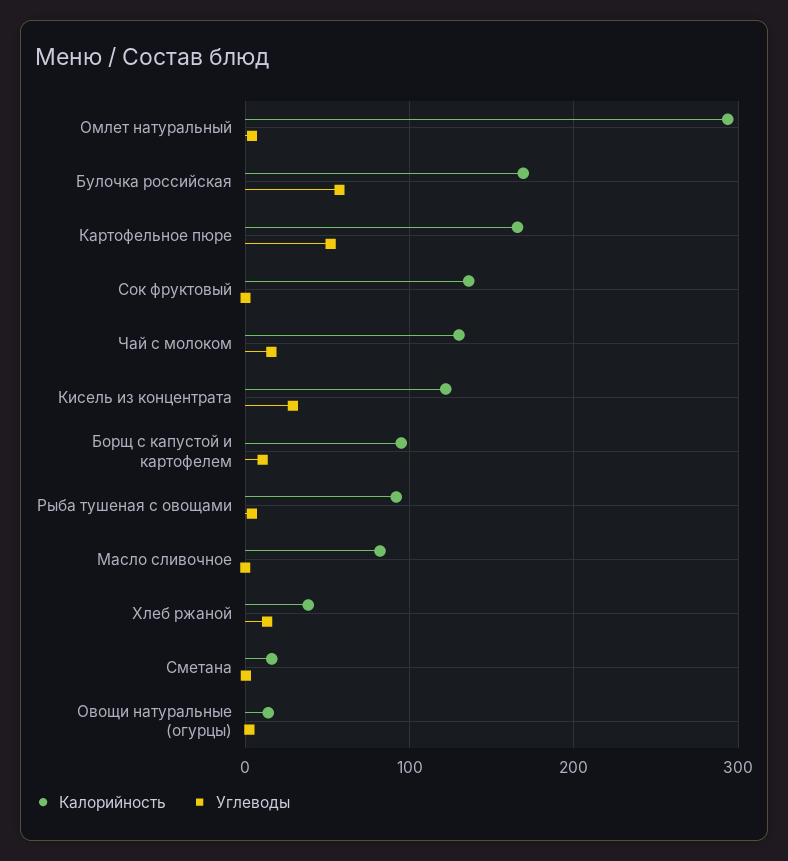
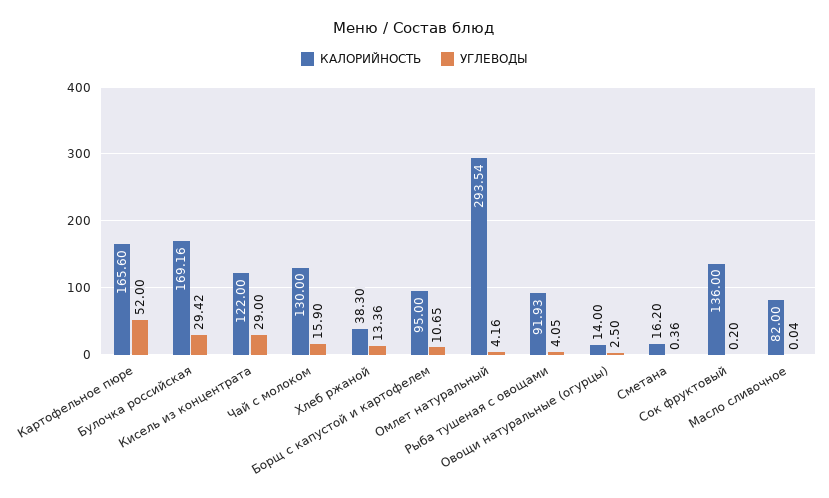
  {
    "Калорийность": {
      "Омлет натуральный": 293.54,
      "Булочка российская": 169.16,
      "Картофельное пюре": 165.6,
      "Сок фруктовый": 136,
      "Чай с молоком": 130,
      "Кисель из концентрата": 122,
      "Борщ с капустой и картофелем": 95,
      "Рыба тушеная с овощами": 91.93,
      "Масло сливочное": 82,
      "Хлеб ржаной": 38.3,
      "Сметана": 16.2,
      "Овощи натуральные (огурцы)": 14
    },
    "Углеводы": {
      "Омлет натуральный": 4.16,
-     "Булочка российская": 60,
+     "Булочка российская": 29.42,
      "Картофельное пюре": 52,
      "Сок фруктовый": 0.2,
      "Чай с молоком": 15.9,
      "Кисель из концентрата": 29,
      "Борщ с капустой и картофелем": 10.65,
      "Рыба тушеная с овощами": 4.05,
      "Масло сливочное": 0.04,
      "Хлеб ржаной": 13.36,
      "Сметана": 0.36,
      "Овощи натуральные (огурцы)": 2.5
    }
  }

